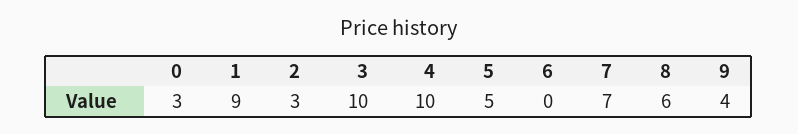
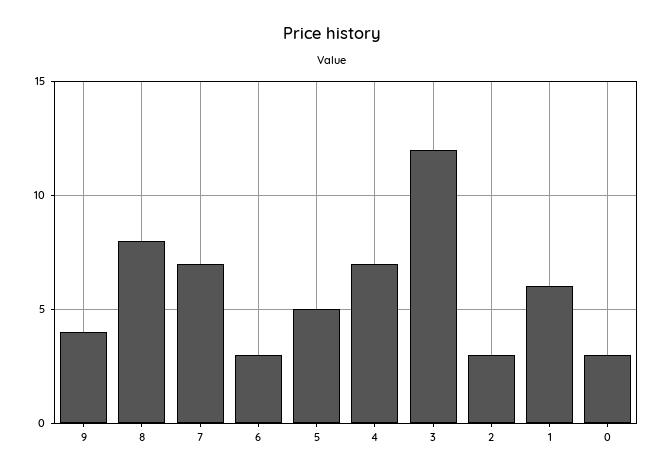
  {
    "0": 3,
-   "1": 9,
+   "1": 6,
    "2": 3,
-   "3": 10,
+   "3": 12,
-   "4": 10,
+   "4": 7,
    "5": 5,
-   "6": 0,
+   "6": 3,
    "7": 7,
-   "8": 6,
+   "8": 8,
    "9": 4
  }

